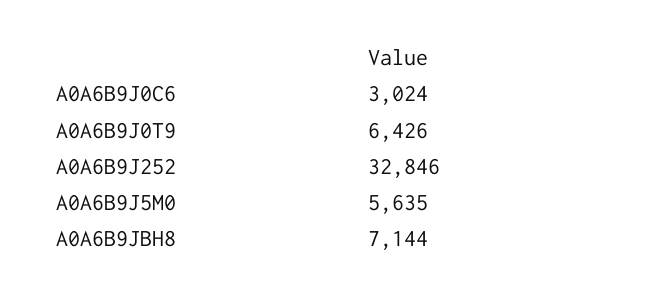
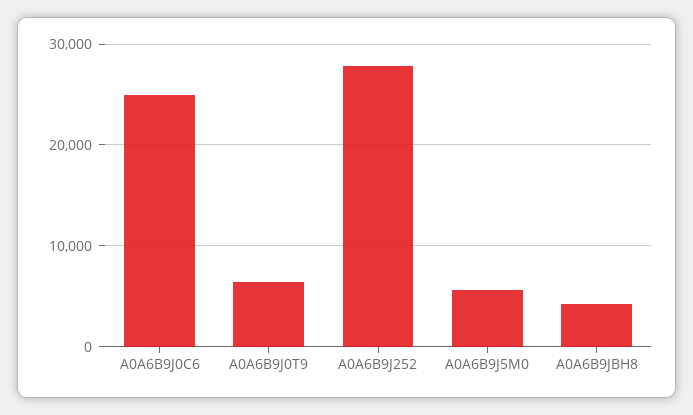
  {
-   "A0A6B9J0C6": 3024,
+   "A0A6B9J0C6": 25000,
    "A0A6B9J0T9": 6426,
-   "A0A6B9J252": 32846,
+   "A0A6B9J252": 28000,
    "A0A6B9J5M0": 5635,
-   "A0A6B9JBH8": 7144
+   "A0A6B9JBH8": 4000
  }

